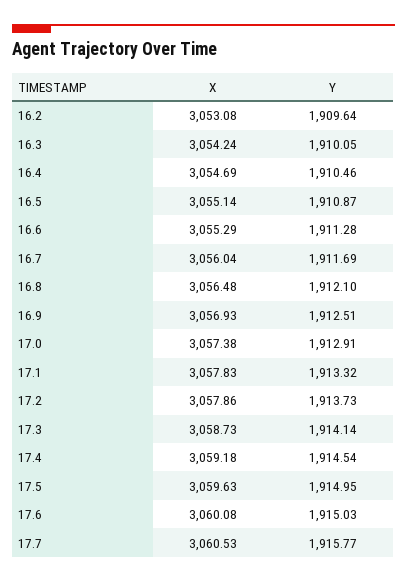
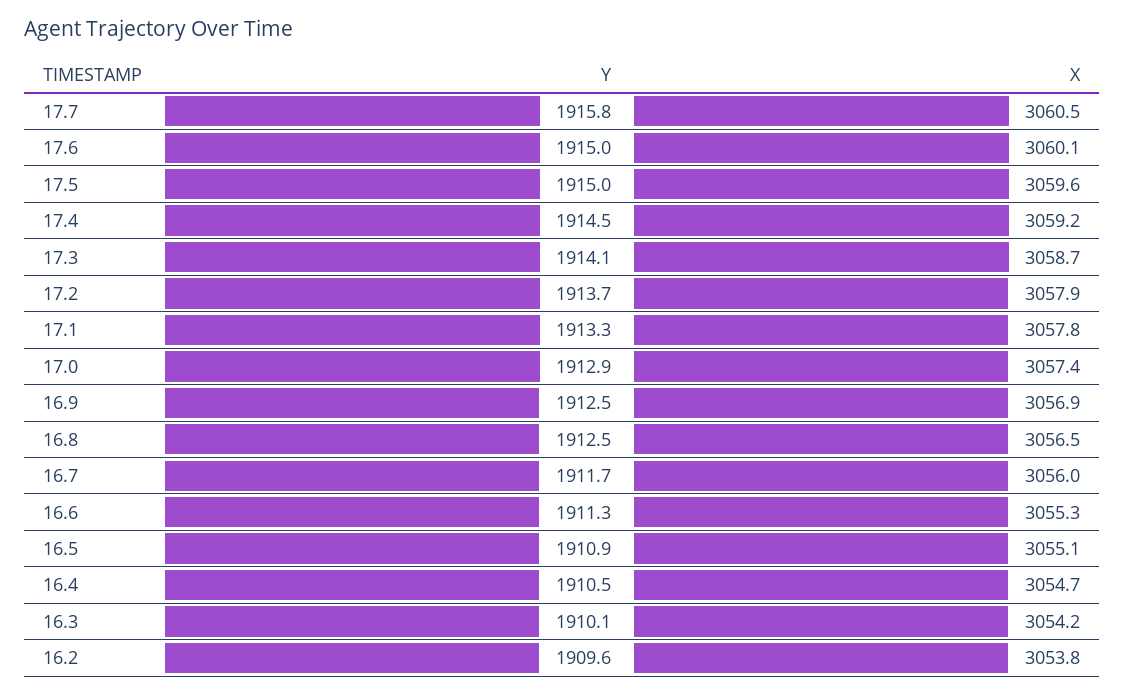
  {
    "X": {
-     "16.2": 3053.08,
+     "16.2": 3053.8,
      "16.3": 3054.24,
      "16.4": 3054.69,
      "16.5": 3055.14,
      "16.6": 3055.29,
      "16.7": 3056.04,
      "16.8": 3056.48,
      "16.9": 3056.93,
      "17.0": 3057.38,
      "17.1": 3057.83,
      "17.2": 3057.86,
      "17.3": 3058.73,
      "17.4": 3059.18,
      "17.5": 3059.63,
      "17.6": 3060.08,
      "17.7": 3060.53
    },
    "Y": {
      "16.2": 1909.64,
      "16.3": 1910.05,
      "16.4": 1910.46,
      "16.5": 1910.87,
      "16.6": 1911.28,
      "16.7": 1911.69,
-     "16.8": 1912.1,
+     "16.8": 1912.5,
      "16.9": 1912.51,
      "17.0": 1912.91,
      "17.1": 1913.32,
      "17.2": 1913.73,
      "17.3": 1914.14,
      "17.4": 1914.54,
      "17.5": 1914.95,
      "17.6": 1915.03,
      "17.7": 1915.77
    }
  }

